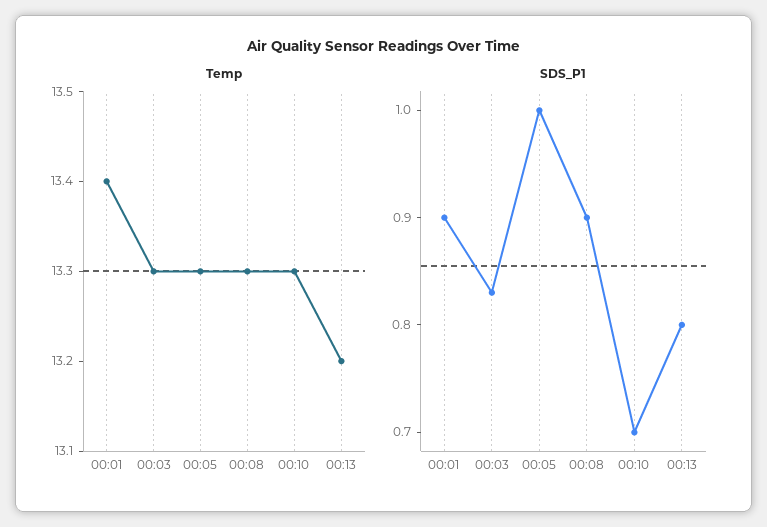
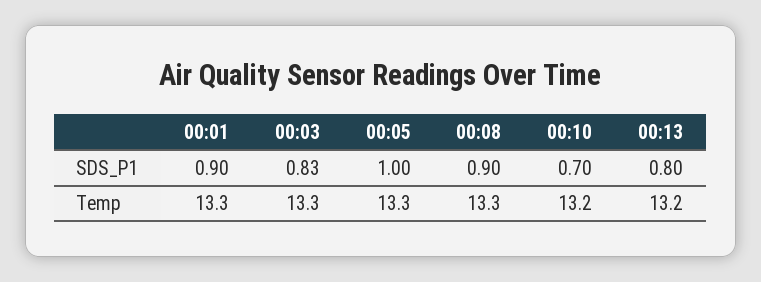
  {
    "Temp": {
-     "00:01": 13.4,
+     "00:01": 13.3,
      "00:03": 13.3,
      "00:05": 13.3,
      "00:08": 13.3,
-     "00:10": 13.3,
+     "00:10": 13.2,
      "00:13": 13.2
    },
    "SDS_P1": {
      "00:01": 0.9,
      "00:03": 0.83,
      "00:05": 1,
      "00:08": 0.9,
      "00:10": 0.7,
      "00:13": 0.8
    }
  }

